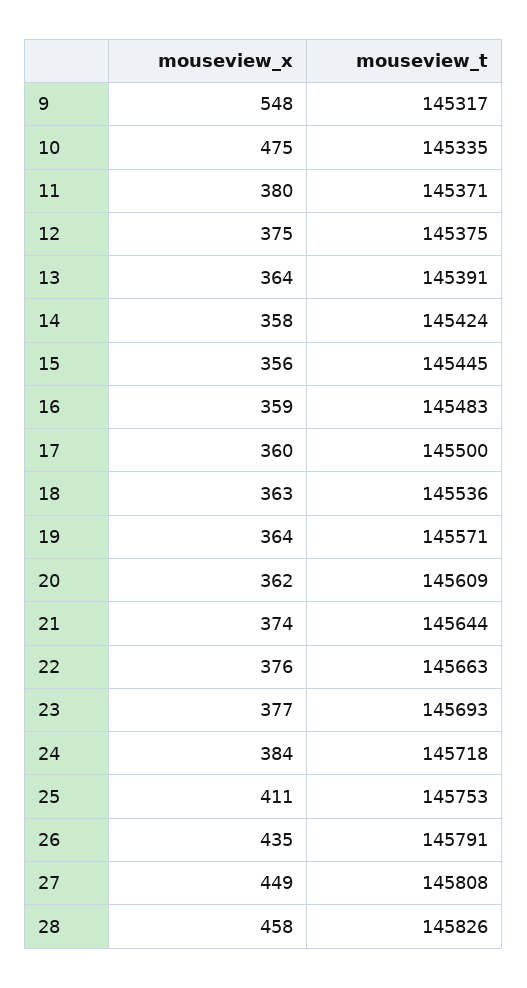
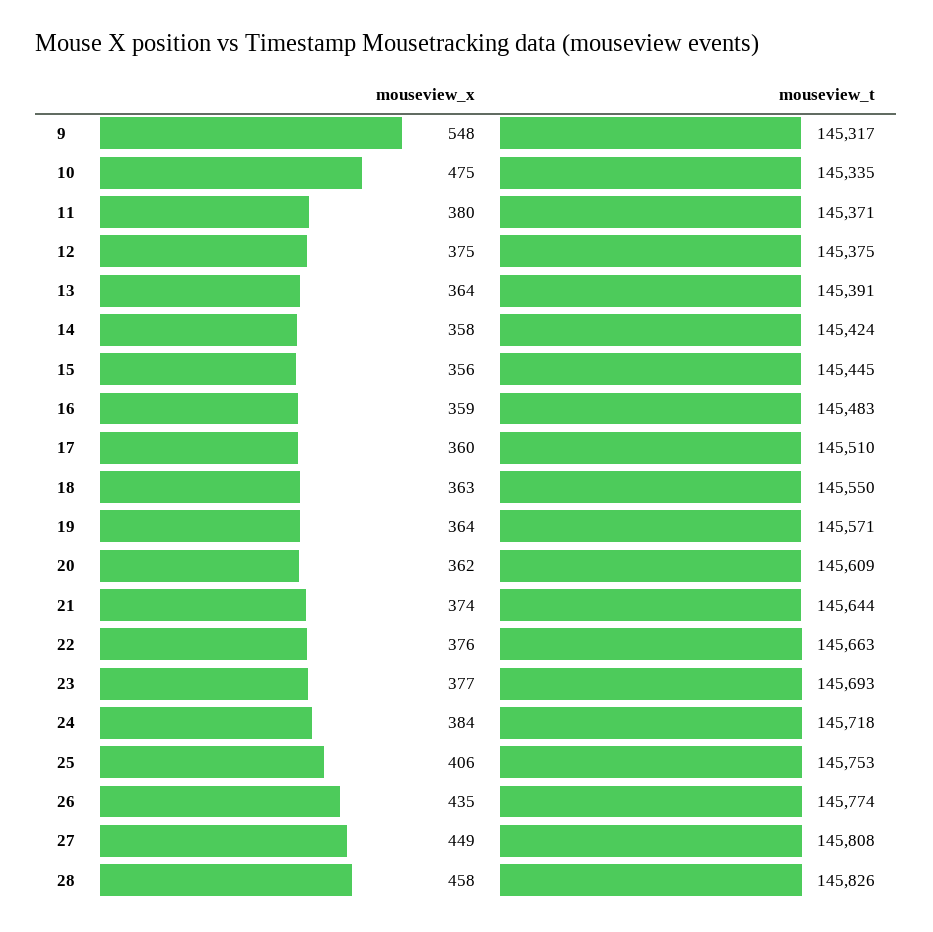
  {
    "mouseview_x": {
      "9": 548,
      "10": 475,
      "11": 380,
      "12": 375,
      "13": 364,
      "14": 358,
      "15": 356,
      "16": 359,
      "17": 360,
      "18": 363,
      "19": 364,
      "20": 362,
      "21": 374,
      "22": 376,
      "23": 377,
      "24": 384,
-     "25": 411,
+     "25": 406,
      "26": 435,
      "27": 449,
      "28": 458
    },
    "mouseview_t": {
      "9": 145317,
      "10": 145335,
      "11": 145371,
      "12": 145375,
      "13": 145391,
      "14": 145424,
      "15": 145445,
      "16": 145483,
-     "17": 145500,
+     "17": 145510,
-     "18": 145536,
+     "18": 145550,
      "19": 145571,
      "20": 145609,
      "21": 145644,
      "22": 145663,
      "23": 145693,
      "24": 145718,
      "25": 145753,
-     "26": 145791,
+     "26": 145774,
      "27": 145808,
      "28": 145826
    }
  }

